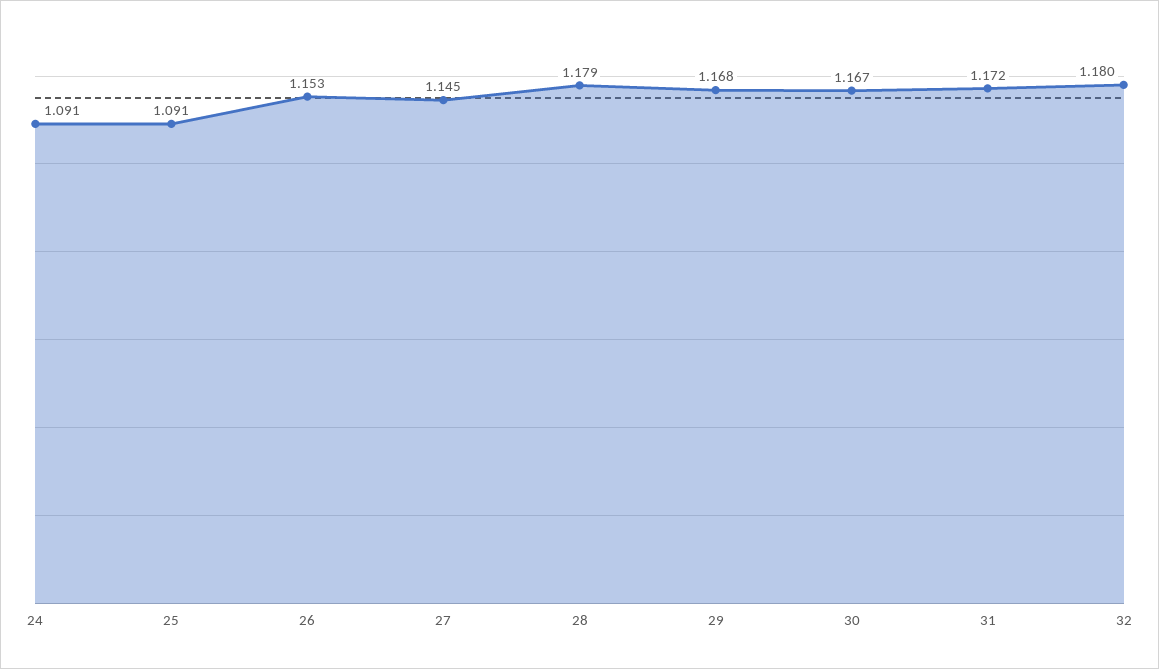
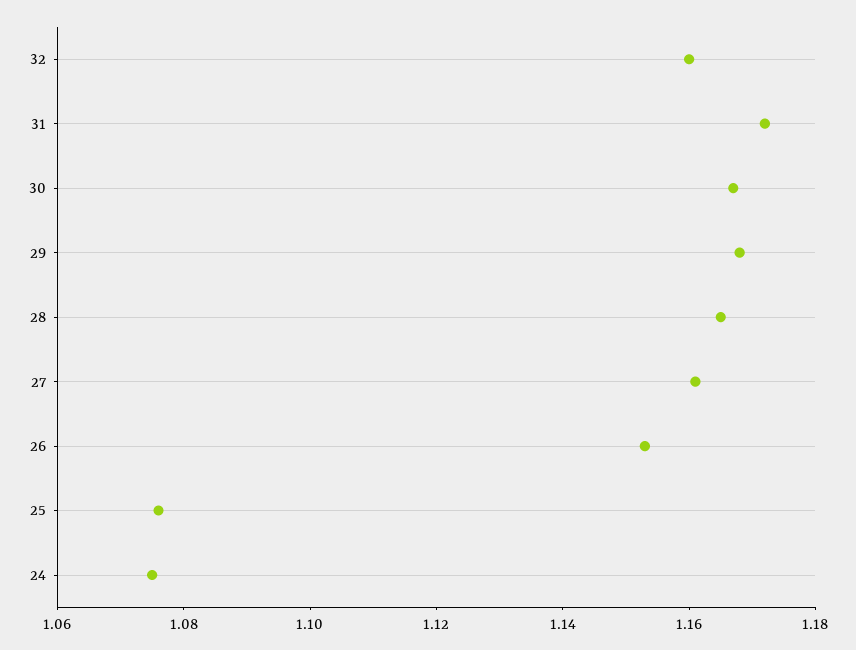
  {
-   "24": 1.091,
+   "24": 1.075,
-   "25": 1.091,
+   "25": 1.075,
    "26": 1.153,
-   "27": 1.145,
+   "27": 1.16,
-   "28": 1.179,
+   "28": 1.165,
    "29": 1.168,
    "30": 1.167,
    "31": 1.172,
-   "32": 1.18
+   "32": 1.16
  }

